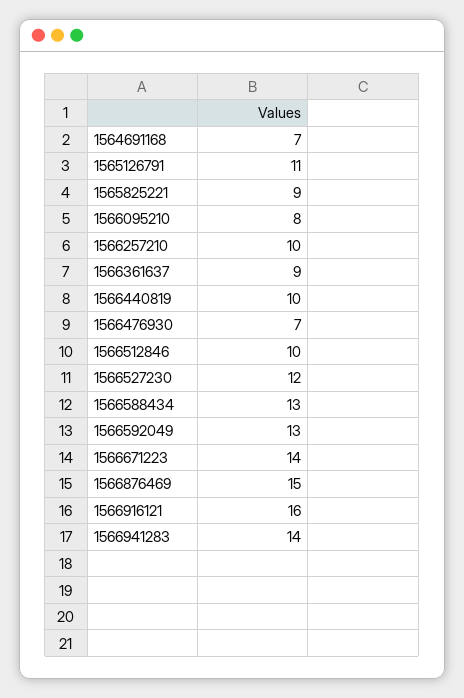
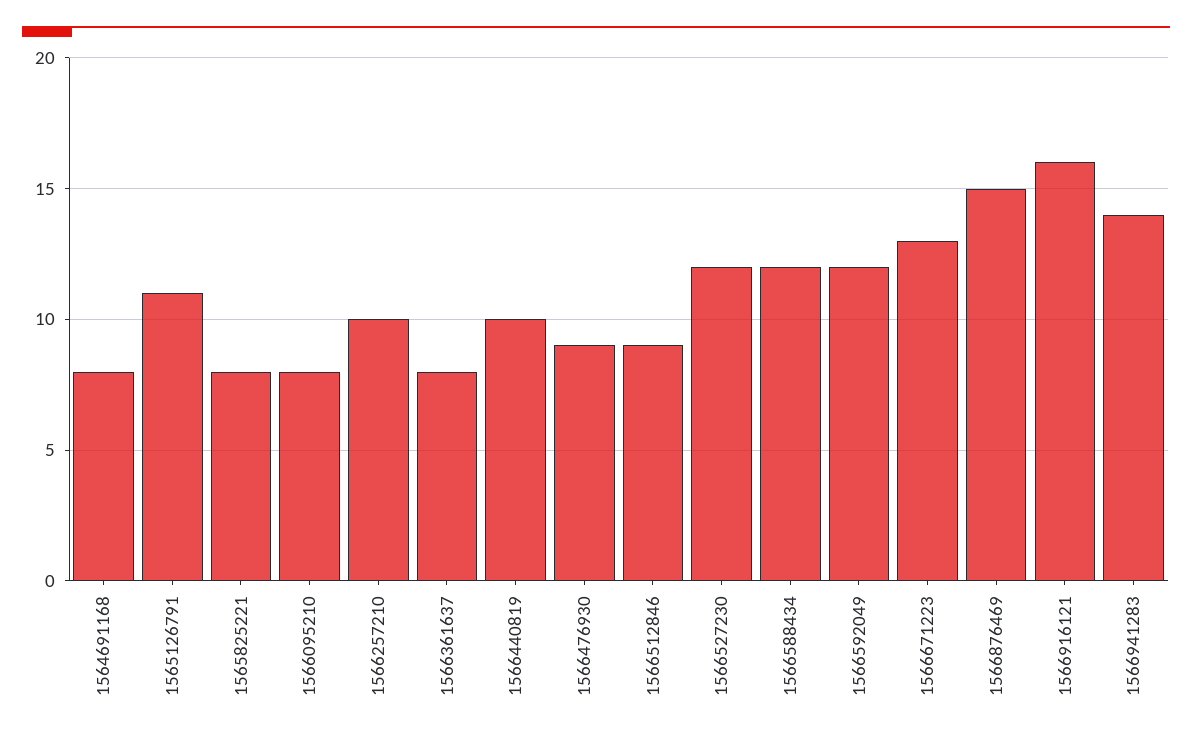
  {
-   "1564691168": 7,
+   "1564691168": 8,
    "1565126791": 11,
-   "1565825221": 9,
+   "1565825221": 8,
    "1566095210": 8,
    "1566257210": 10,
-   "1566361637": 9,
+   "1566361637": 8,
    "1566440819": 10,
-   "1566476930": 7,
+   "1566476930": 9,
-   "1566512846": 10,
+   "1566512846": 9,
    "1566527230": 12,
-   "1566588434": 13,
+   "1566588434": 12,
-   "1566592049": 13,
+   "1566592049": 12,
-   "1566671223": 14,
+   "1566671223": 13,
    "1566876469": 15,
    "1566916121": 16,
    "1566941283": 14
  }

